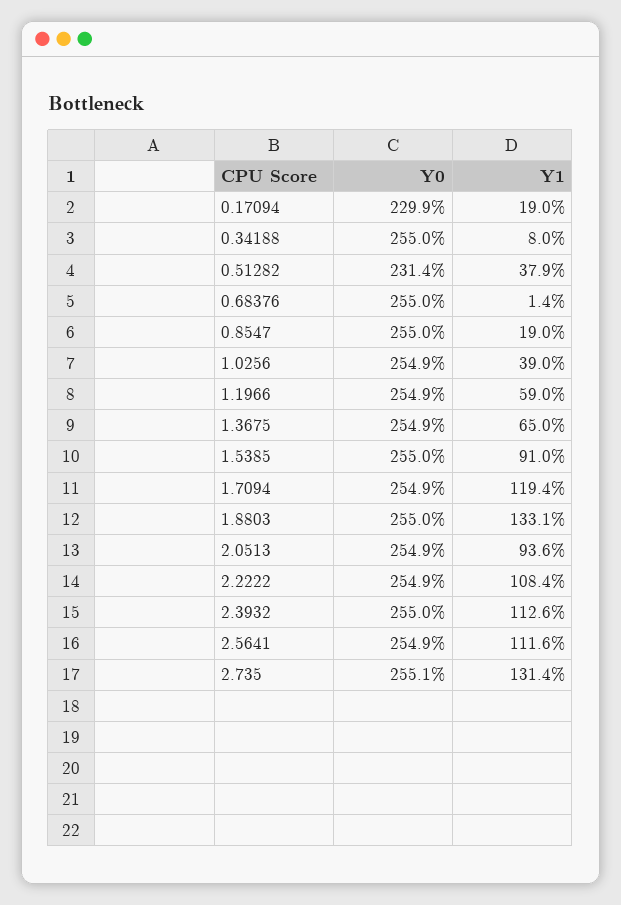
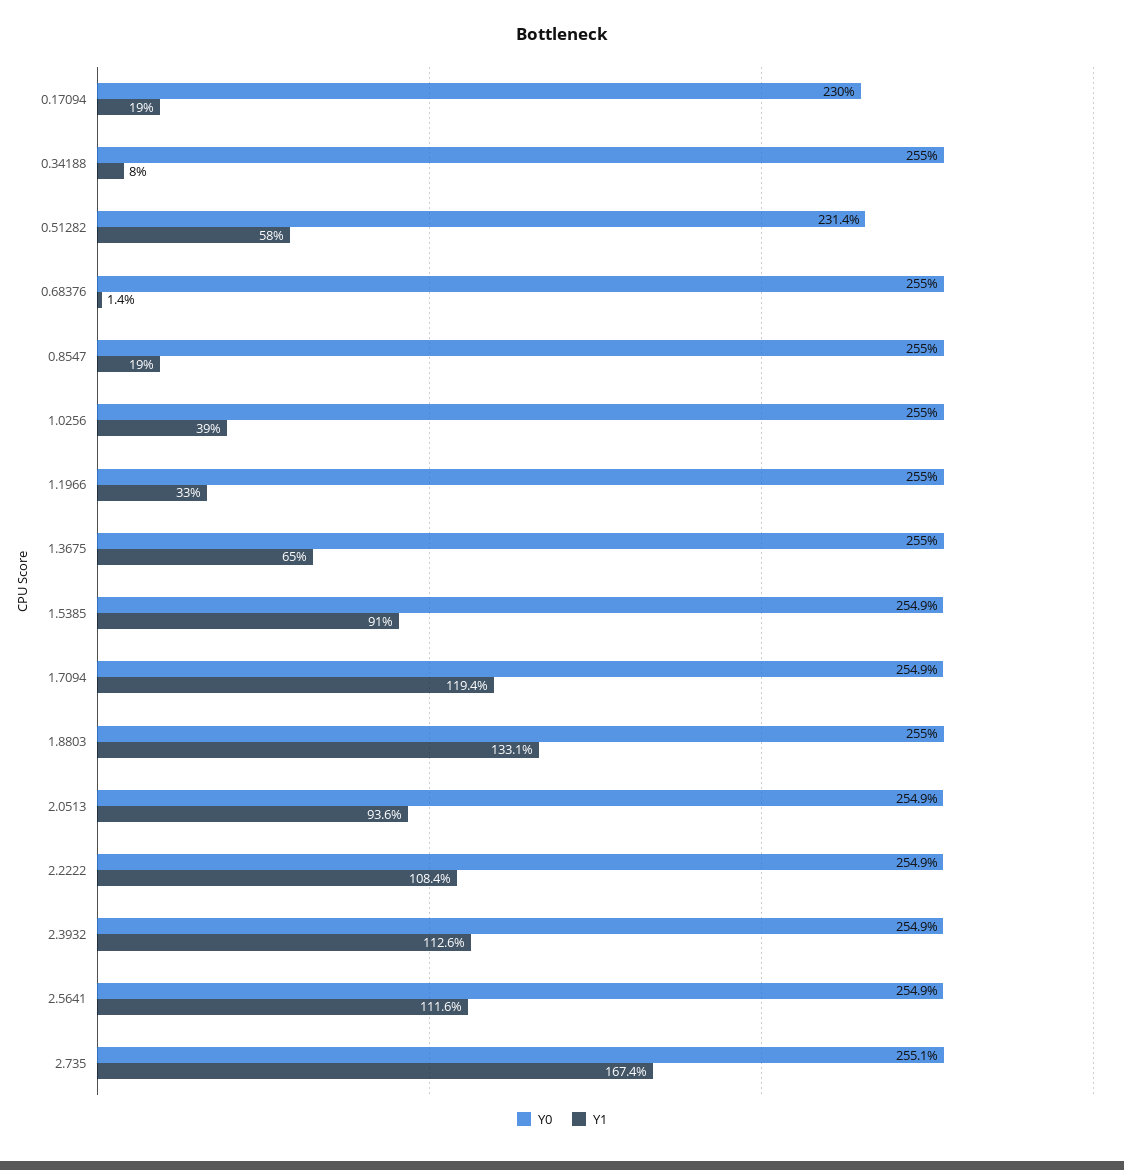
  {
    "Y0": {
-     "0.17094": 229.9,
+     "0.17094": 230,
      "0.34188": 255,
      "0.51282": 231.4,
      "0.68376": 255,
      "0.8547": 255,
-     "1.0256": 254.9,
+     "1.0256": 255,
-     "1.1966": 254.9,
+     "1.1966": 255,
-     "1.3675": 254.9,
+     "1.3675": 255,
-     "1.5385": 255,
+     "1.5385": 254.9,
      "1.7094": 254.9,
      "1.8803": 255,
      "2.0513": 254.9,
      "2.2222": 254.9,
-     "2.3932": 255,
+     "2.3932": 254.9,
      "2.5641": 254.9,
      "2.735": 255.1
    },
    "Y1": {
      "0.17094": 19,
      "0.34188": 8,
-     "0.51282": 37.9,
+     "0.51282": 58,
      "0.68376": 1.4,
      "0.8547": 19,
      "1.0256": 39,
-     "1.1966": 59,
+     "1.1966": 33,
      "1.3675": 65,
      "1.5385": 91,
      "1.7094": 119.4,
      "1.8803": 133.1,
      "2.0513": 93.6,
      "2.2222": 108.4,
      "2.3932": 112.6,
      "2.5641": 111.6,
-     "2.735": 131.4
+     "2.735": 167.4
    }
  }

